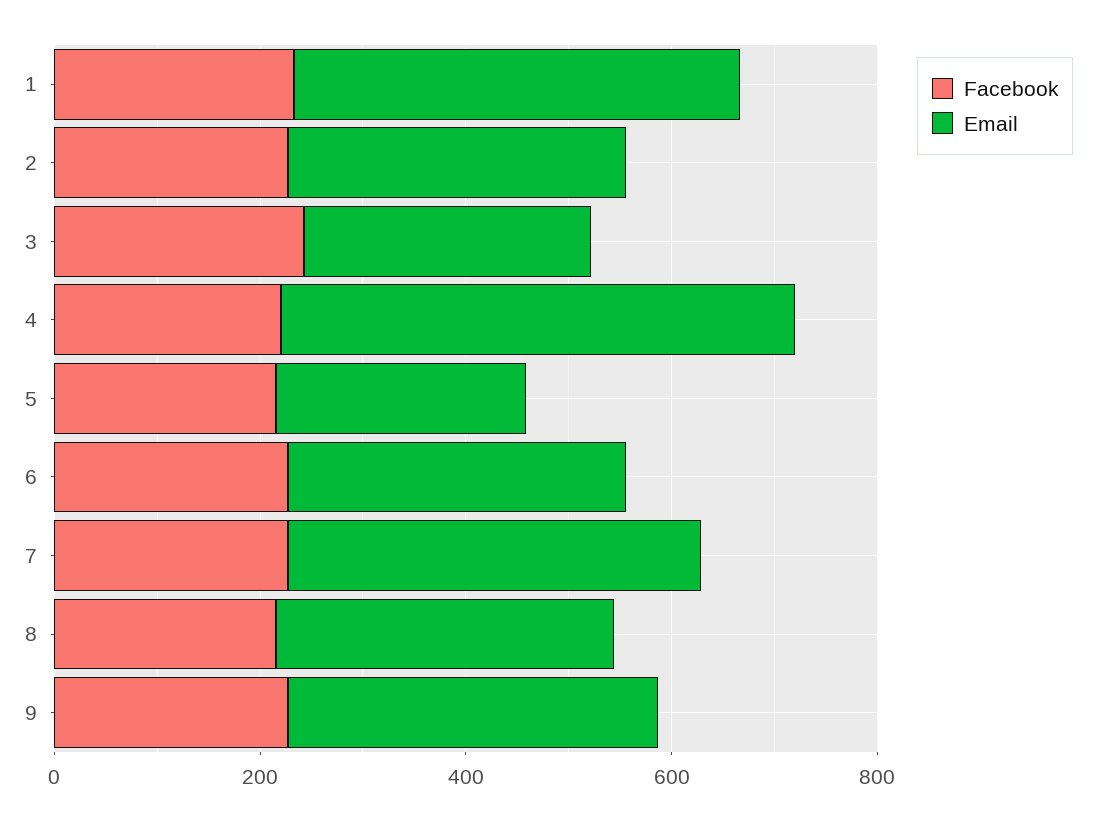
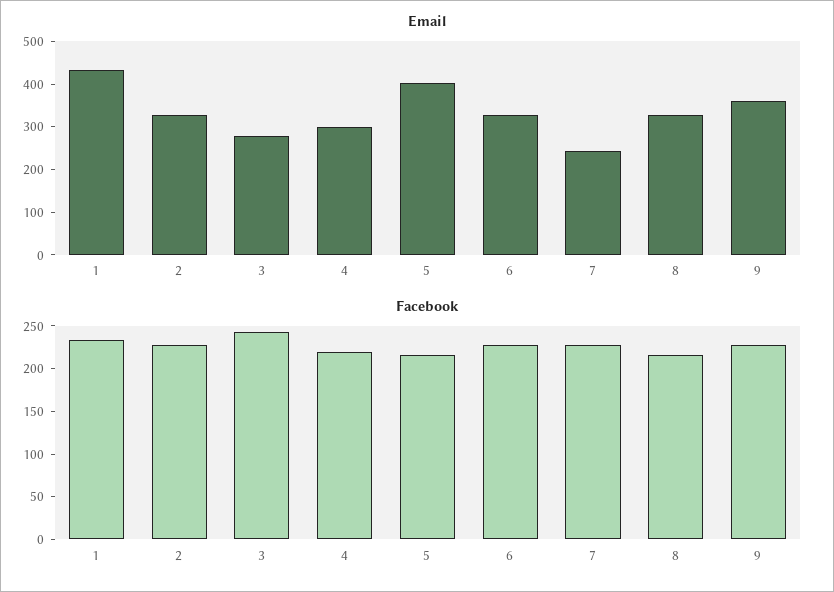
  {
    "Facebook": {
      "1": 230,
      "2": 230,
      "3": 240,
      "4": 220,
      "5": 220,
      "6": 230,
      "7": 230,
      "8": 220,
      "9": 230
    },
    "Email": {
      "1": 440,
      "2": 320,
      "3": 280,
-     "4": 500,
+     "4": 300,
-     "5": 250,
+     "5": 400,
      "6": 320,
-     "7": 400,
+     "7": 240,
      "8": 320,
      "9": 360
    }
  }

